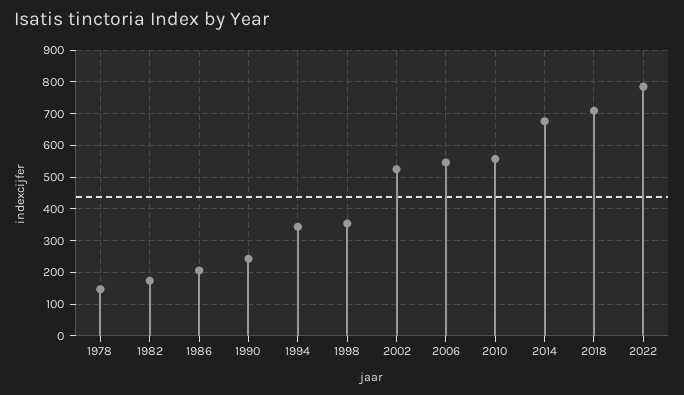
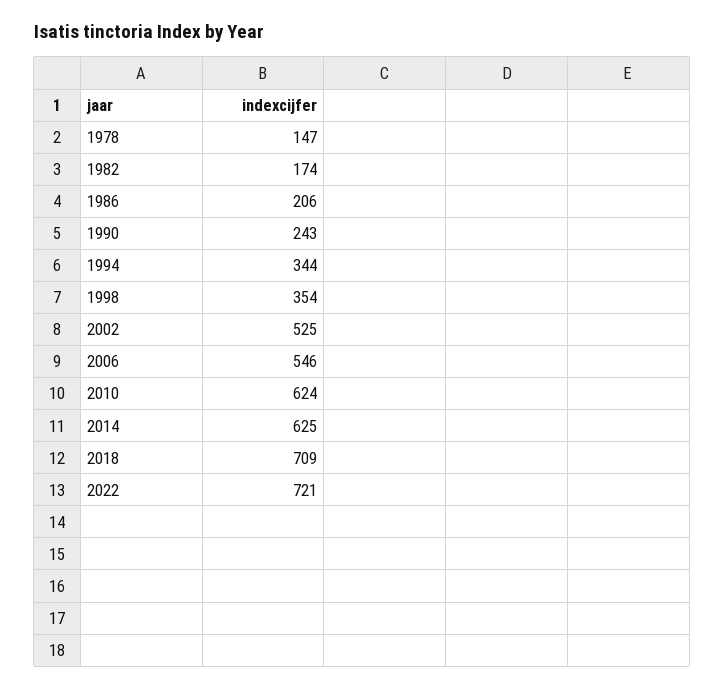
  {
    "1978": 147,
    "1982": 174,
    "1986": 206,
    "1990": 243,
    "1994": 344,
    "1998": 354,
    "2002": 525,
    "2006": 546,
-   "2010": 560,
+   "2010": 624,
-   "2014": 680,
+   "2014": 625,
    "2018": 709,
-   "2022": 780
+   "2022": 721
  }

